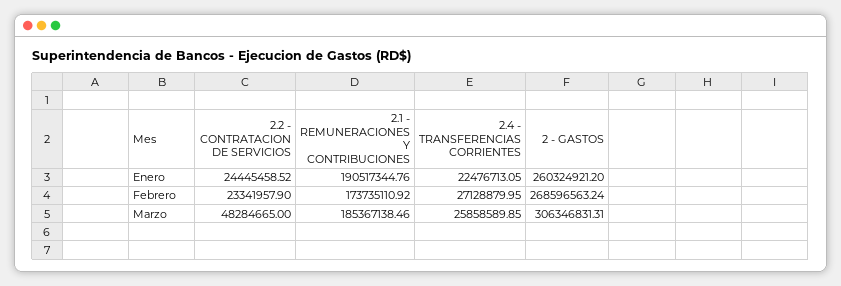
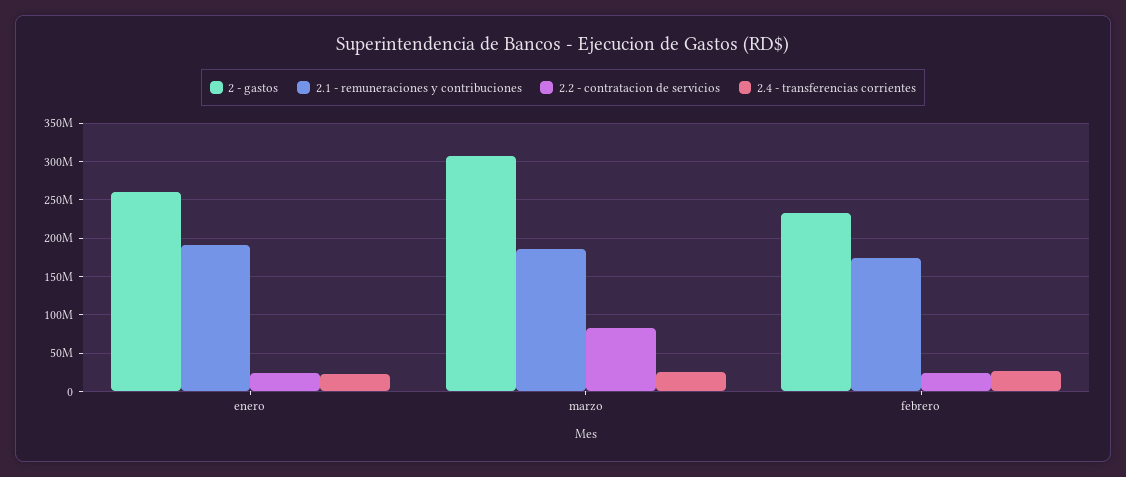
  {
    "2.2 - CONTRATACION DE SERVICIOS": {
      "Enero": 24445458.52,
      "Febrero": 23341957.9,
-     "Marzo": 48284665
+     "Marzo": 80000000
    },
    "2.1 - REMUNERACIONES Y CONTRIBUCIONES": {
      "Enero": 190517344.76,
      "Febrero": 173735110.92,
      "Marzo": 185367138.46
    },
    "2.4 - TRANSFERENCIAS CORRIENTES": {
      "Enero": 22476713.05,
      "Febrero": 27128879.95,
      "Marzo": 25858589.85
    },
    "2 - GASTOS": {
      "Enero": 260324921.2,
-     "Febrero": 268596563.24,
+     "Febrero": 230000000,
      "Marzo": 306346831.31
    }
  }

